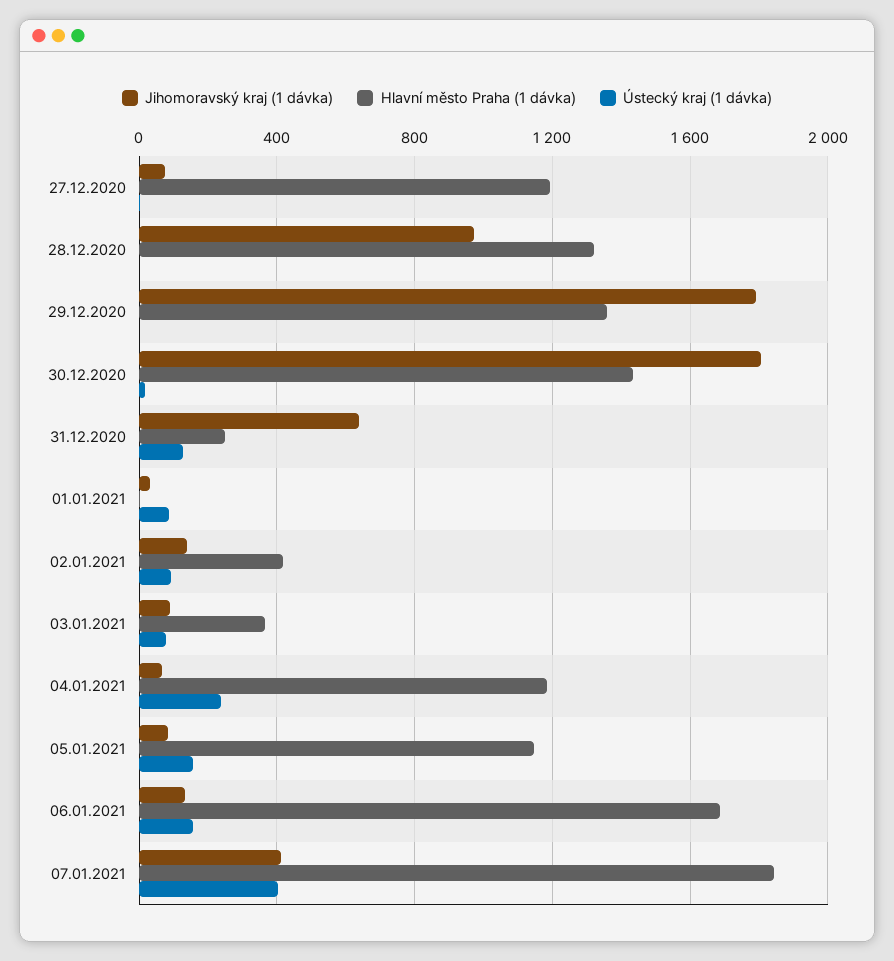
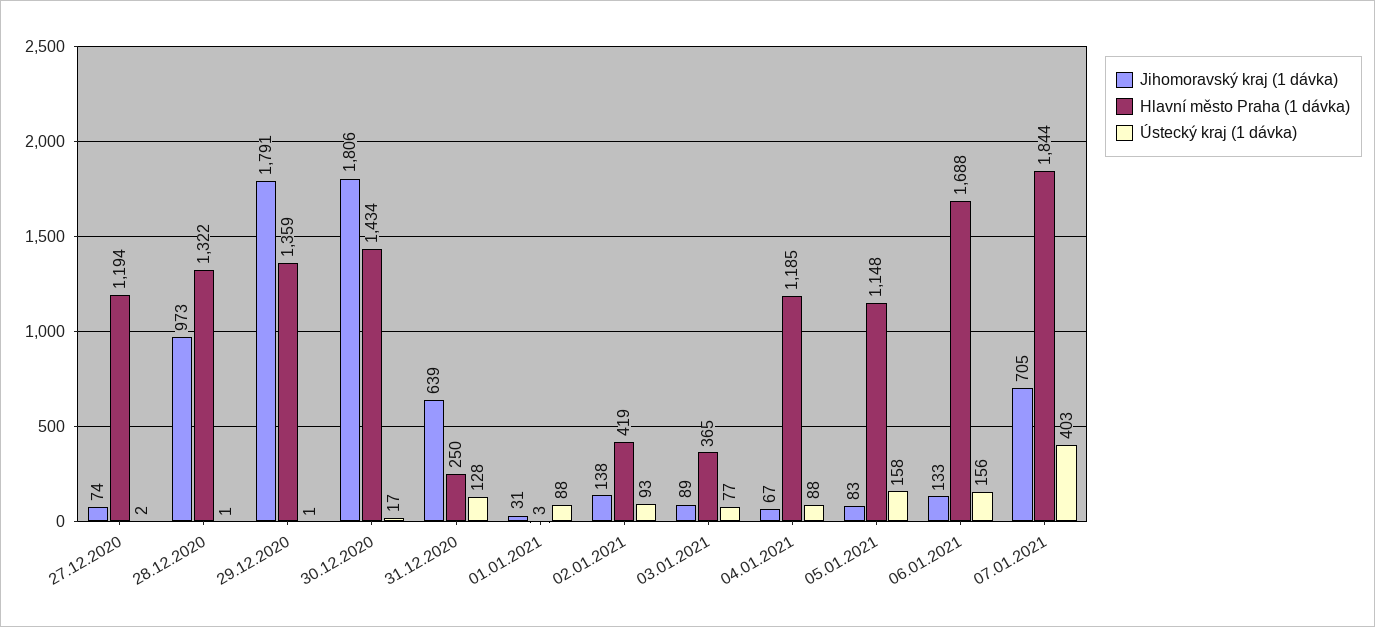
  {
    "Jihomoravský kraj (1 dávka)": {
      "27.12.2020": 74,
      "28.12.2020": 973,
      "29.12.2020": 1791,
      "30.12.2020": 1806,
      "31.12.2020": 639,
      "01.01.2021": 31,
      "02.01.2021": 138,
      "03.01.2021": 89,
      "04.01.2021": 67,
      "05.01.2021": 83,
      "06.01.2021": 133,
-     "07.01.2021": 400
+     "07.01.2021": 705
    },
    "Hlavní město Praha (1 dávka)": {
      "27.12.2020": 1194,
      "28.12.2020": 1322,
      "29.12.2020": 1359,
      "30.12.2020": 1434,
      "31.12.2020": 250,
      "01.01.2021": 3,
      "02.01.2021": 419,
      "03.01.2021": 365,
      "04.01.2021": 1185,
      "05.01.2021": 1148,
      "06.01.2021": 1688,
      "07.01.2021": 1844
    },
    "Ústecký kraj (1 dávka)": {
      "27.12.2020": 2,
      "28.12.2020": 1,
      "29.12.2020": 1,
      "30.12.2020": 17,
      "31.12.2020": 128,
      "01.01.2021": 88,
      "02.01.2021": 93,
      "03.01.2021": 77,
-     "04.01.2021": 250,
+     "04.01.2021": 88,
      "05.01.2021": 158,
      "06.01.2021": 156,
      "07.01.2021": 403
    }
  }

